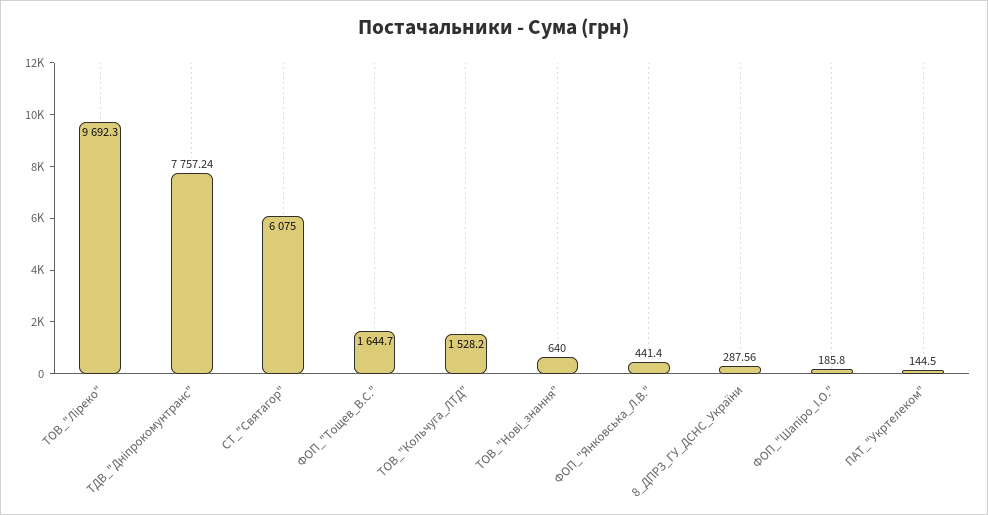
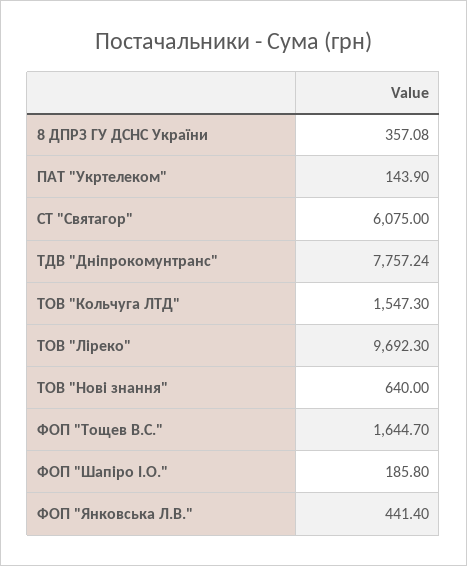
  {
    "ТОВ_\"Ліреко\"": 9692.3,
    "ТДВ_\"Дніпрокомунтранс\"": 7757.24,
    "СТ_\"Святагор\"": 6075,
    "ФОП_\"Тощев_В.С.\"": 1644.7,
-   "ТОВ_\"Кольчуга_ЛТД\"": 1528.2,
+   "ТОВ_\"Кольчуга_ЛТД\"": 1547.3,
    "ТОВ_\"Нові_знання\"": 640,
    "ФОП_\"Янковська_Л.В.\"": 441.4,
-   "8_ДПРЗ_ГУ_ДСНС_України": 287.56,
+   "8_ДПРЗ_ГУ_ДСНС_України": 357.08,
    "ФОП_\"Шапіро_І.О.\"": 185.8,
-   "ПАТ_\"Укртелеком\"": 144.5
+   "ПАТ_\"Укртелеком\"": 143.9
  }

